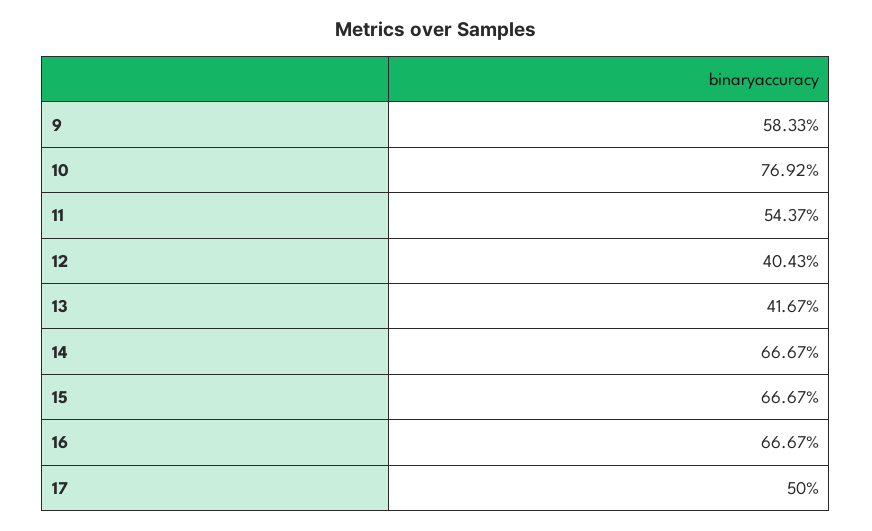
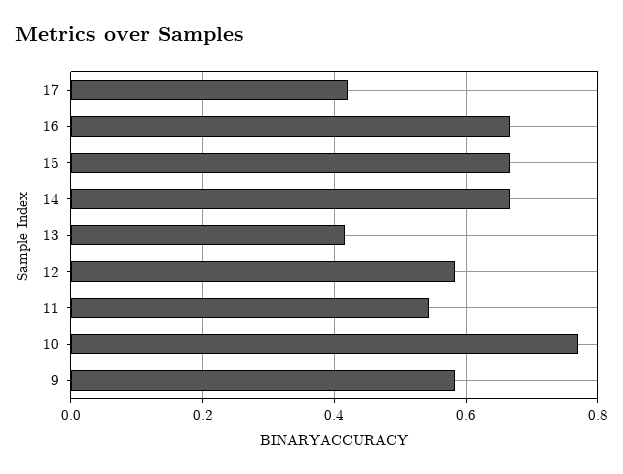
  {
    "9": 0.5833,
    "10": 0.7692,
    "11": 0.5437,
-   "12": 0.4043,
+   "12": 0.58,
    "13": 0.4167,
    "14": 0.6667,
    "15": 0.6667,
    "16": 0.6667,
-   "17": 0.5
+   "17": 0.42
  }

